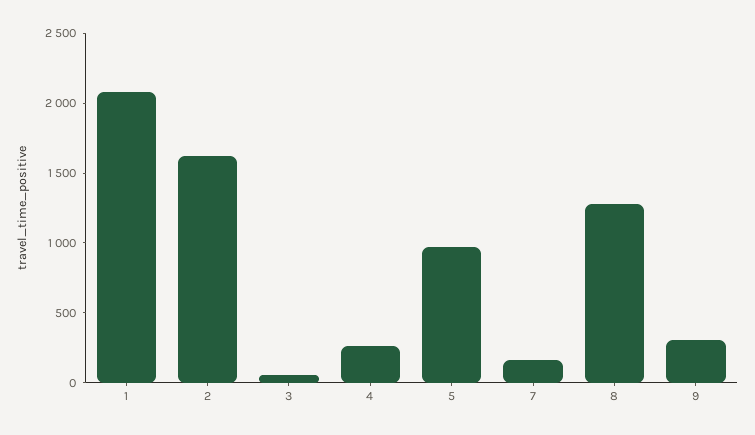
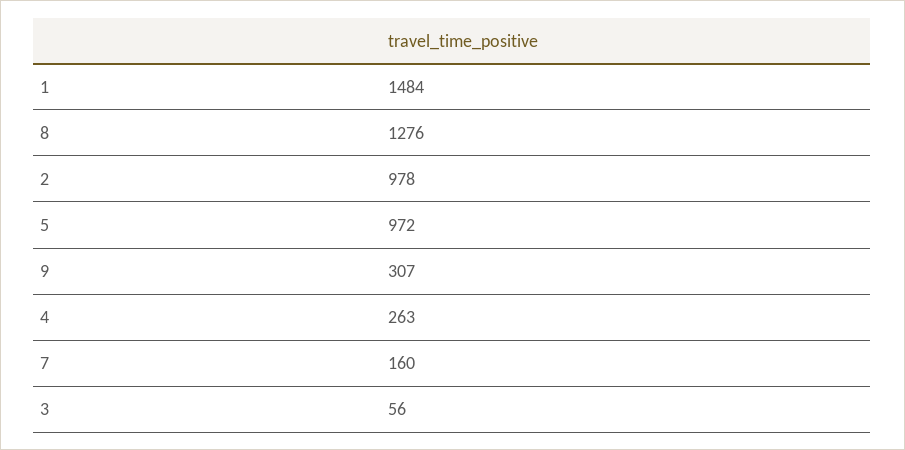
  {
-   "1": 2100,
+   "1": 1484,
-   "2": 1600,
+   "2": 978,
    "3": 56,
    "4": 263,
    "5": 972,
    "7": 160,
    "8": 1276,
    "9": 307
  }

